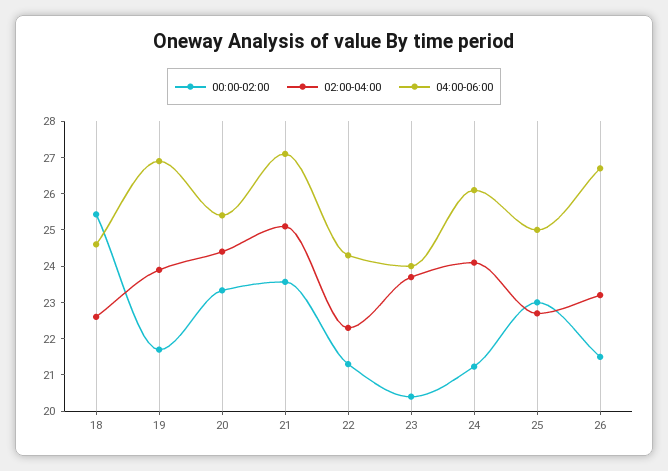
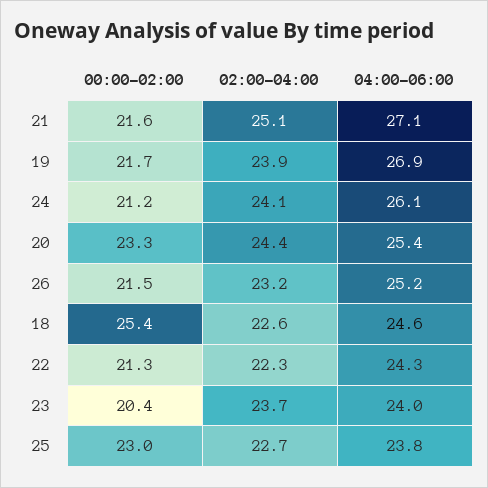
  {
    "00:00-02:00": {
      "18": 25.4,
      "19": 21.7,
      "20": 23.3,
-     "21": 23.5,
+     "21": 21.6,
      "22": 21.3,
      "23": 20.4,
      "24": 21.2,
      "25": 23,
      "26": 21.5
    },
    "02:00-04:00": {
      "18": 22.6,
      "19": 23.9,
      "20": 24.4,
      "21": 25.1,
      "22": 22.3,
      "23": 23.7,
      "24": 24.1,
      "25": 22.7,
      "26": 23.2
    },
    "04:00-06:00": {
      "18": 24.6,
      "19": 26.9,
      "20": 25.4,
      "21": 27.1,
      "22": 24.3,
      "23": 24,
      "24": 26.1,
-     "25": 25,
+     "25": 23.8,
-     "26": 26.75
+     "26": 25.2
    }
  }

